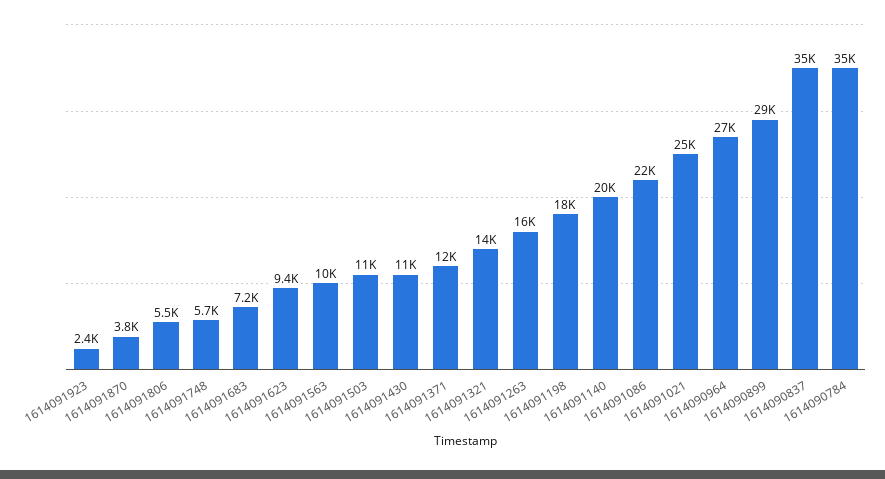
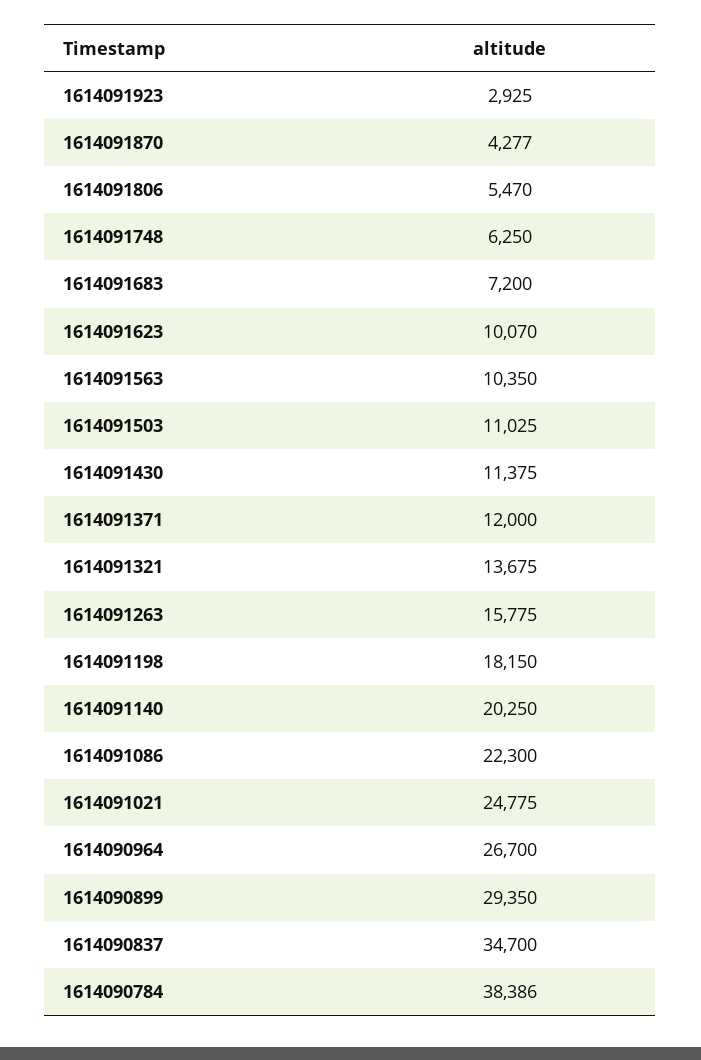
  {
-   "1614091923": 2400,
+   "1614091923": 2925,
-   "1614091870": 3800,
+   "1614091870": 4277,
    "1614091806": 5470,
-   "1614091748": 5700,
+   "1614091748": 6250,
    "1614091683": 7200,
-   "1614091623": 9400,
+   "1614091623": 10070,
    "1614091563": 10350,
    "1614091503": 11025,
    "1614091430": 11375,
    "1614091371": 12000,
    "1614091321": 13675,
    "1614091263": 15775,
    "1614091198": 18150,
    "1614091140": 20250,
    "1614091086": 22300,
    "1614091021": 24775,
    "1614090964": 26700,
    "1614090899": 29350,
    "1614090837": 34700,
-   "1614090784": 35000
+   "1614090784": 38386
  }

